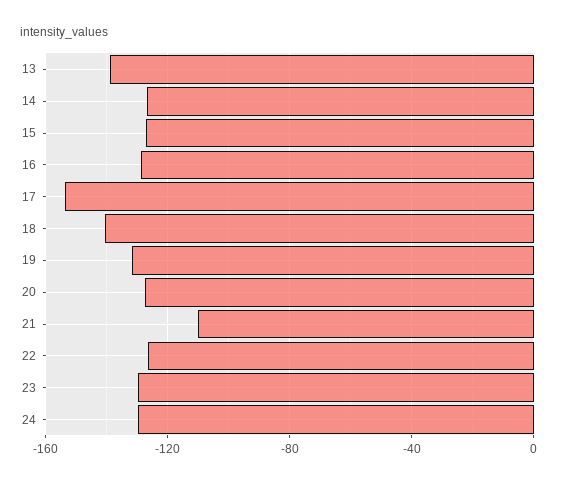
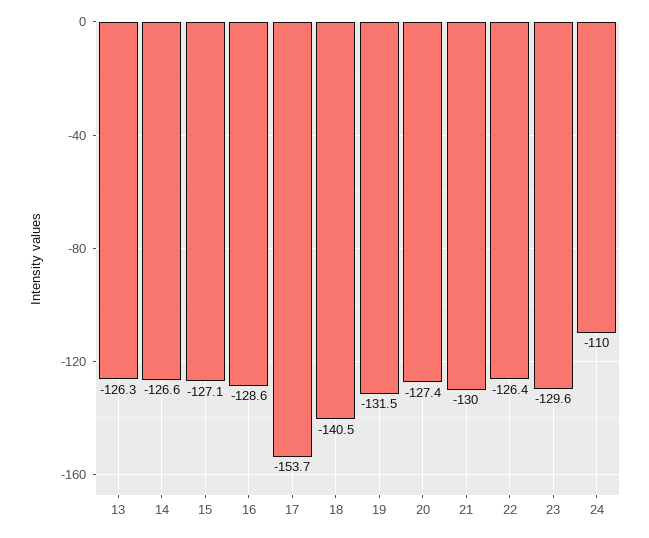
  {
-   "13": -140,
+   "13": -126.3,
    "14": -126.6,
    "15": -127.1,
    "16": -128.6,
    "17": -153.7,
    "18": -140.5,
    "19": -131.5,
    "20": -127.4,
-   "21": -110,
+   "21": -130,
    "22": -126.4,
    "23": -129.6,
-   "24": -130
+   "24": -110
  }

